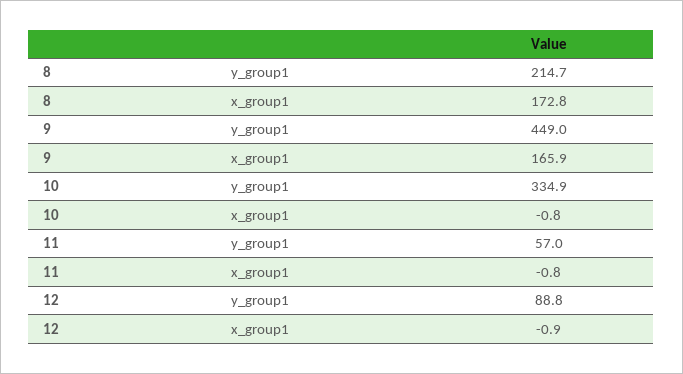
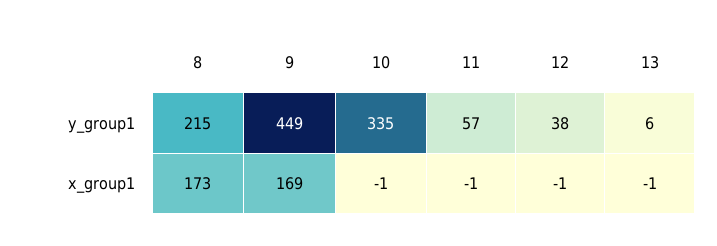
  {
    "8": {
      "y_group1": 214.7,
      "x_group1": 172.8
    },
    "9": {
      "y_group1": 449,
-     "x_group1": 165.9
+     "x_group1": 169
    },
    "10": {
      "y_group1": 334.9,
      "x_group1": -0.8
    },
    "11": {
      "y_group1": 57,
      "x_group1": -0.8
    },
    "12": {
-     "y_group1": 88.8,
+     "y_group1": 38,
      "x_group1": -0.9
-   }
+   },
+   "13": {
+     "y_group1": 6,
+     "x_group1": -1
+   }
  }

